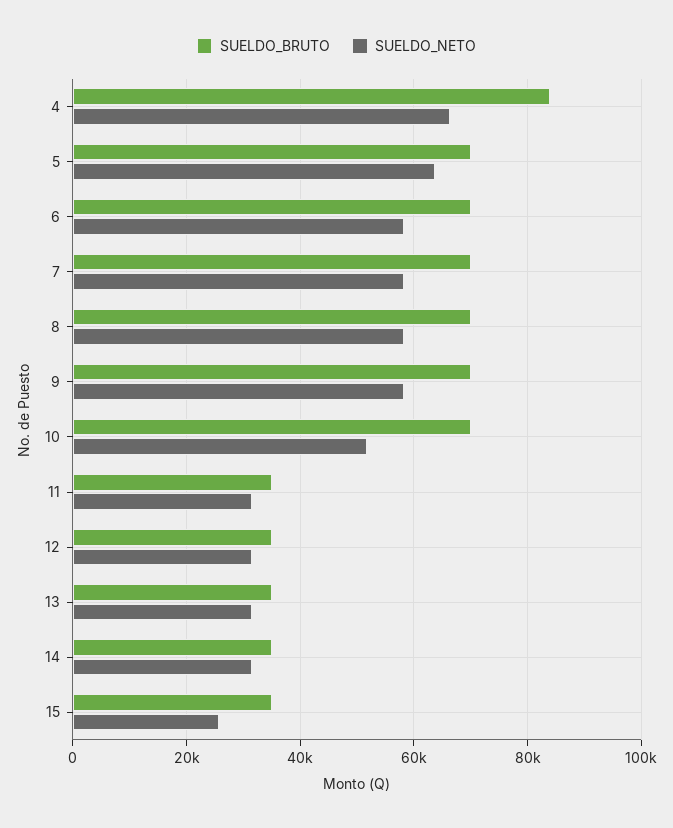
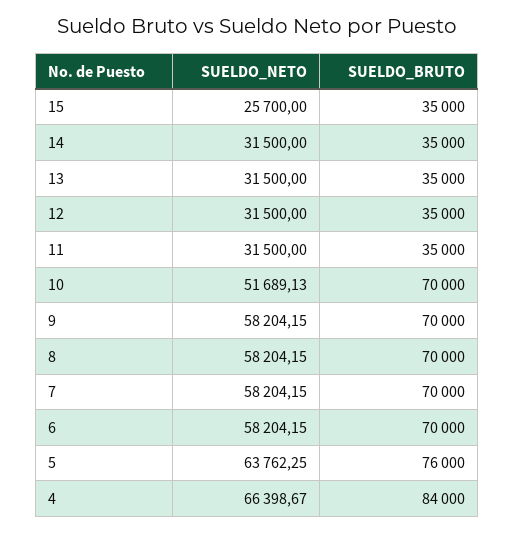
  {
    "SUELDO_BRUTO": {
      "4": 84000,
-     "5": 70000,
+     "5": 76000,
      "6": 70000,
      "7": 70000,
      "8": 70000,
      "9": 70000,
      "10": 70000,
      "11": 35000,
      "12": 35000,
      "13": 35000,
      "14": 35000,
      "15": 35000
    },
    "SUELDO_NETO": {
      "4": 66398.67,
      "5": 63762.25,
      "6": 58204.15,
      "7": 58204.15,
      "8": 58204.15,
      "9": 58204.15,
      "10": 51689.13,
      "11": 31500,
      "12": 31500,
      "13": 31500,
      "14": 31500,
      "15": 25700
    }
  }

